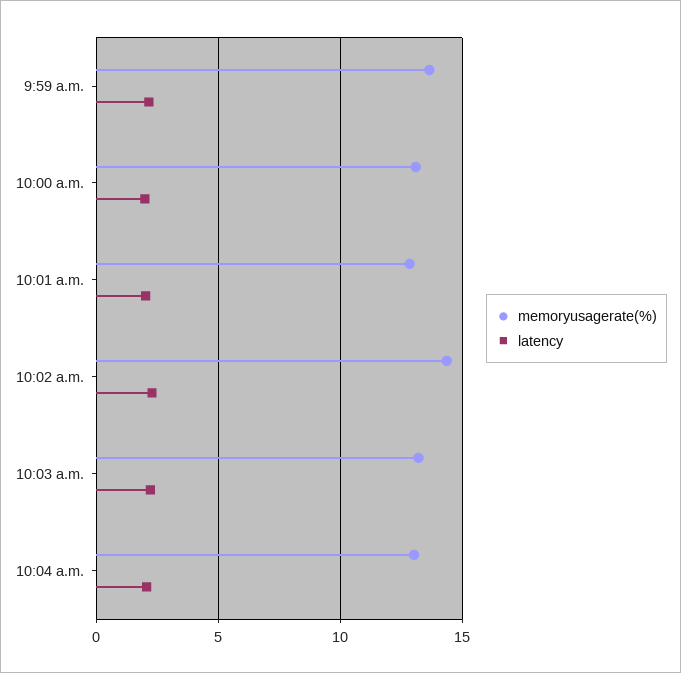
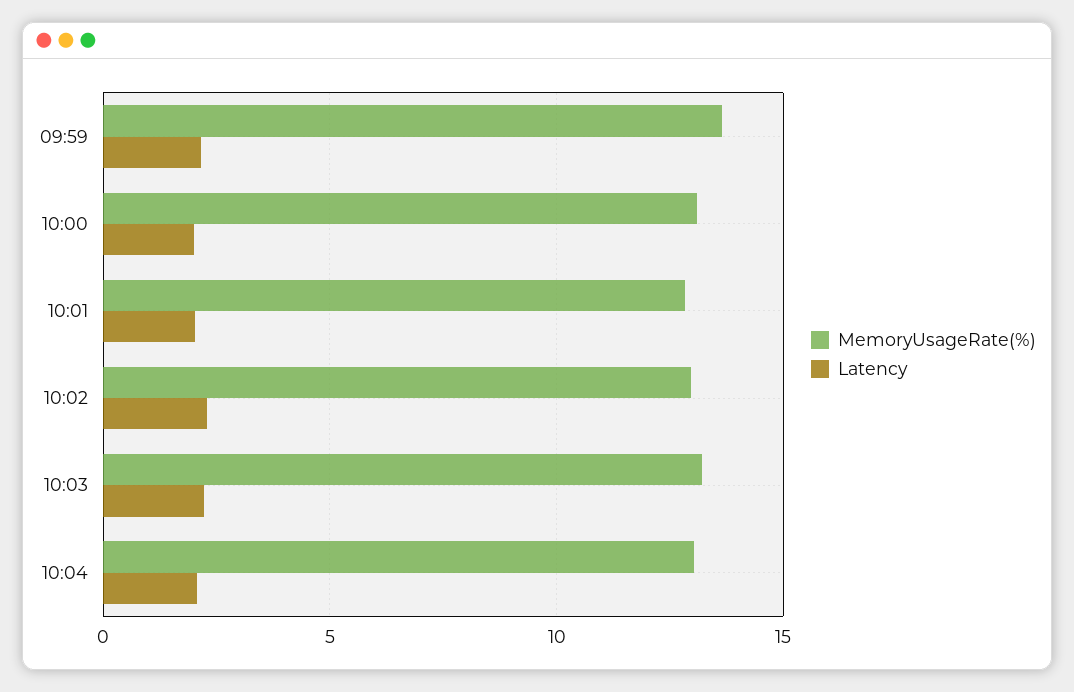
  {
    "memoryusagerate(%)": {
      "9:59 a.m.": 13.5,
      "10:00 a.m.": 13,
      "10:01 a.m.": 13,
-     "10:02 a.m.": 14.5,
+     "10:02 a.m.": 13,
      "10:03 a.m.": 13,
      "10:04 a.m.": 13
    },
    "latency": {
      "9:59 a.m.": 2,
      "10:00 a.m.": 2,
      "10:01 a.m.": 2,
      "10:02 a.m.": 2.5,
      "10:03 a.m.": 2,
      "10:04 a.m.": 2
    }
  }

